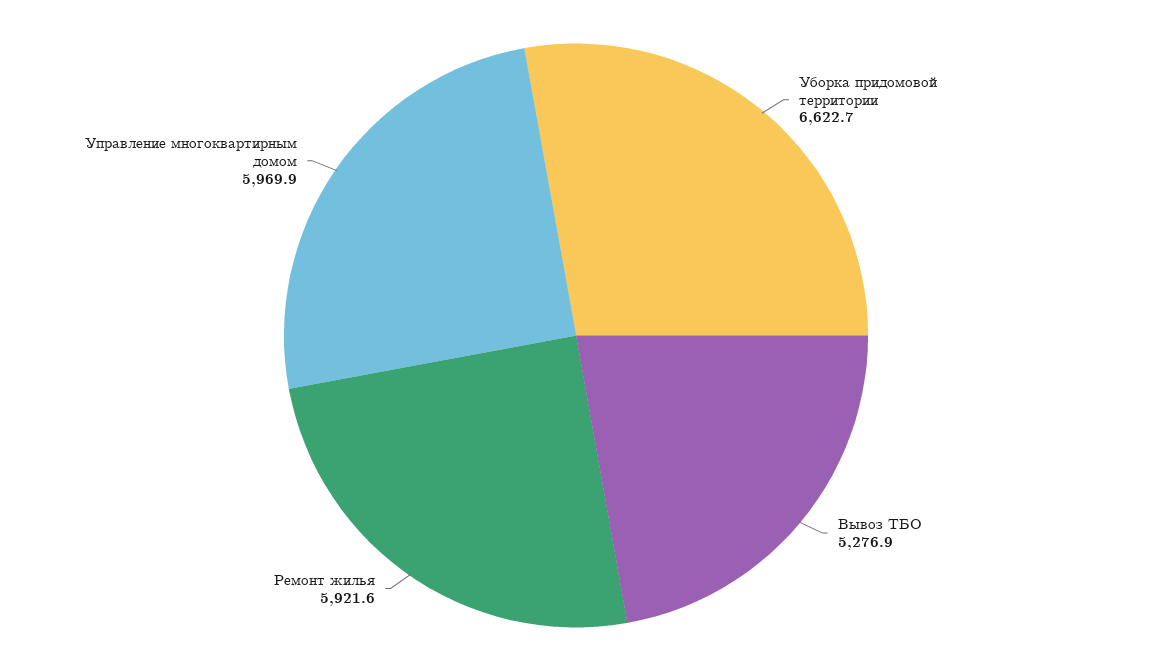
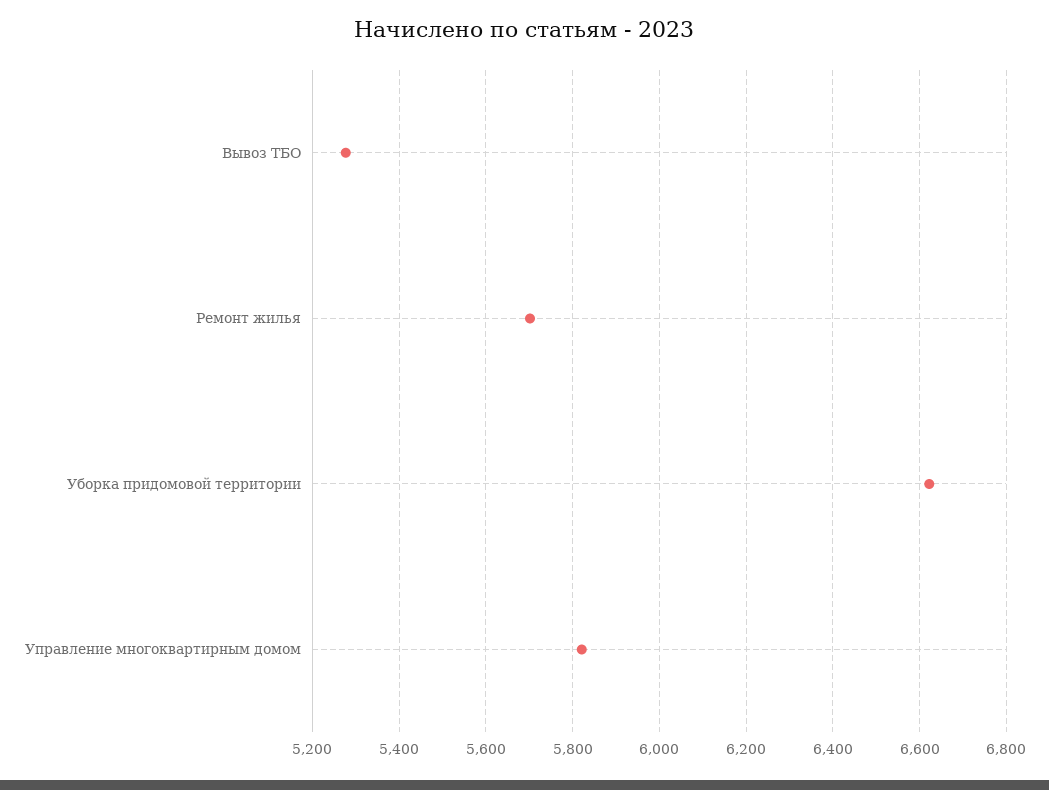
  {
    "Уборка придомовой территории": 6622.7,
    "Вывоз ТБО": 5276.9,
-   "Ремонт жилья": 5921.6,
+   "Ремонт жилья": 5700,
-   "Управление многоквартирным домом": 5969.9
+   "Управление многоквартирным домом": 5820
  }

